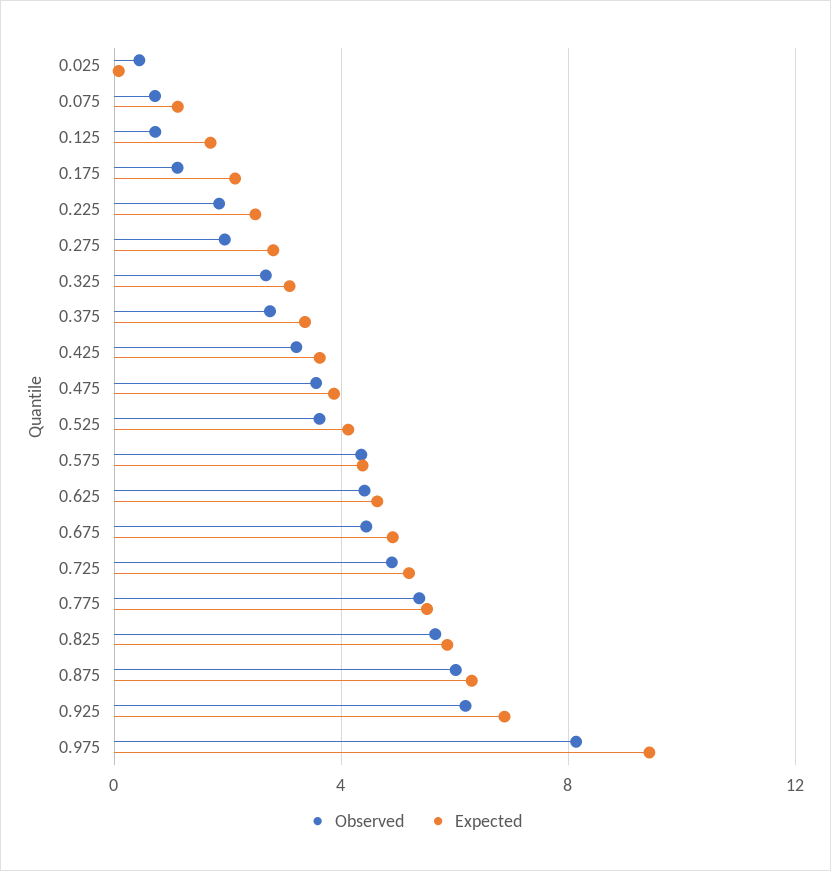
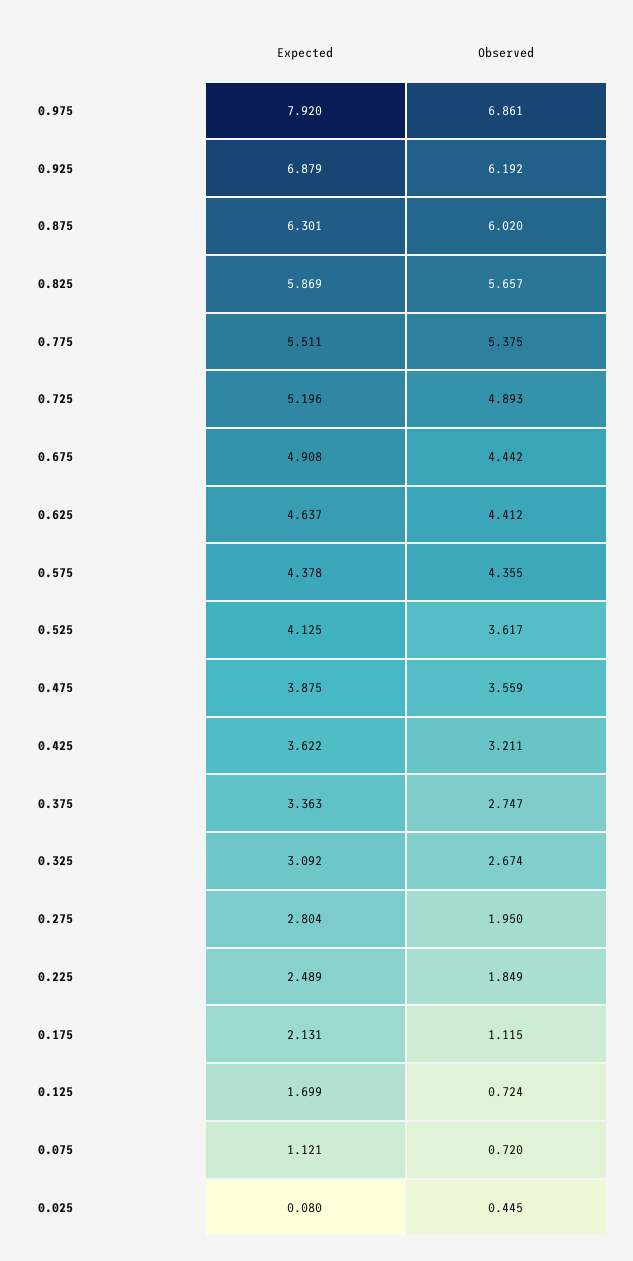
  {
    "Observed": {
      "0.025": 0.445,
      "0.075": 0.72,
      "0.125": 0.724,
      "0.175": 1.115,
      "0.225": 1.849,
      "0.275": 1.95,
      "0.325": 2.674,
      "0.375": 2.747,
      "0.425": 3.211,
      "0.475": 3.559,
      "0.525": 3.617,
      "0.575": 4.355,
      "0.625": 4.412,
      "0.675": 4.442,
      "0.725": 4.893,
      "0.775": 5.375,
      "0.825": 5.657,
      "0.875": 6.02,
      "0.925": 6.192,
-     "0.975": 8
+     "0.975": 6.861
    },
    "Expected": {
      "0.025": 0.08,
      "0.075": 1.121,
      "0.125": 1.699,
      "0.175": 2.131,
      "0.225": 2.489,
      "0.275": 2.804,
      "0.325": 3.092,
      "0.375": 3.363,
      "0.425": 3.622,
      "0.475": 3.875,
      "0.525": 4.125,
      "0.575": 4.378,
      "0.625": 4.637,
      "0.675": 4.908,
      "0.725": 5.196,
      "0.775": 5.511,
      "0.825": 5.869,
      "0.875": 6.301,
      "0.925": 6.879,
-     "0.975": 9.5
+     "0.975": 7.92
    }
  }

